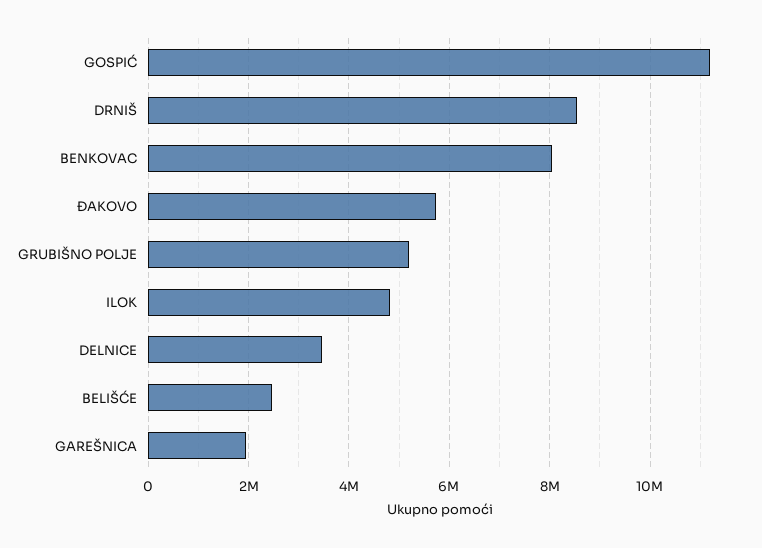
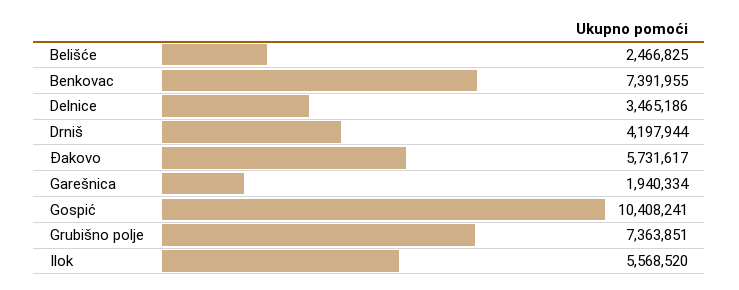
  {
-   "GOSPIĆ": 11200000,
+   "GOSPIĆ": 10408241,
-   "DRNIŠ": 8600000,
+   "DRNIŠ": 4197944,
-   "BENKOVAC": 8000000,
+   "BENKOVAC": 7391955,
    "ĐAKOVO": 5731617,
-   "GRUBIŠNO POLJE": 5200000,
+   "GRUBIŠNO POLJE": 7363851,
-   "ILOK": 4800000,
+   "ILOK": 5568520,
    "DELNICE": 3465186,
    "BELIŠĆE": 2466825,
    "GAREŠNICA": 1940334
  }

